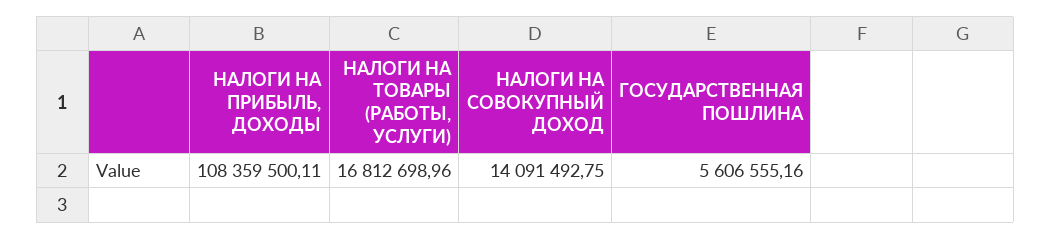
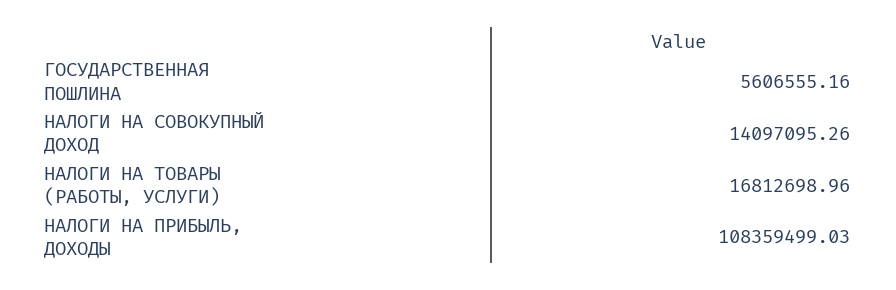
  {
-   "НАЛОГИ НА ПРИБЫЛЬ, ДОХОДЫ": 108359500.11,
+   "НАЛОГИ НА ПРИБЫЛЬ, ДОХОДЫ": 108359499.03,
    "НАЛОГИ НА ТОВАРЫ (РАБОТЫ, УСЛУГИ)": 16812698.96,
-   "НАЛОГИ НА СОВОКУПНЫЙ ДОХОД": 14091492.75,
+   "НАЛОГИ НА СОВОКУПНЫЙ ДОХОД": 14097095.26,
    "ГОСУДАРСТВЕННАЯ ПОШЛИНА": 5606555.16
  }

